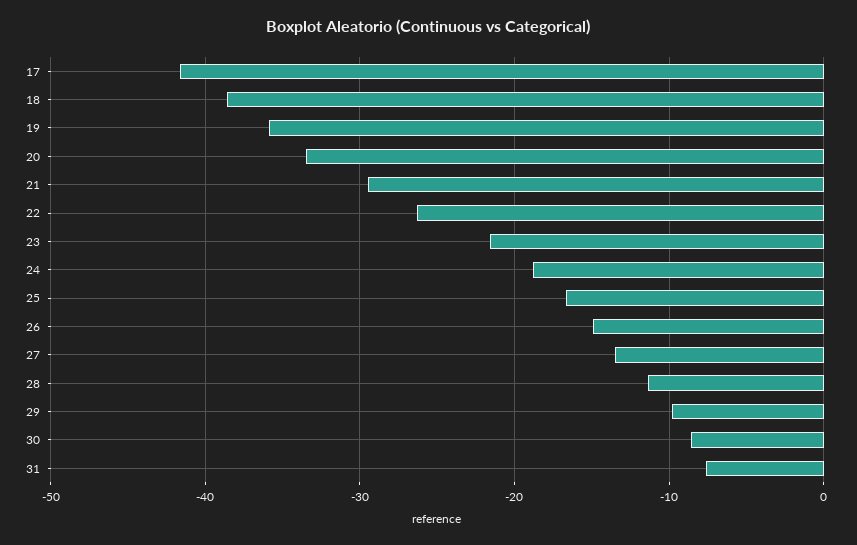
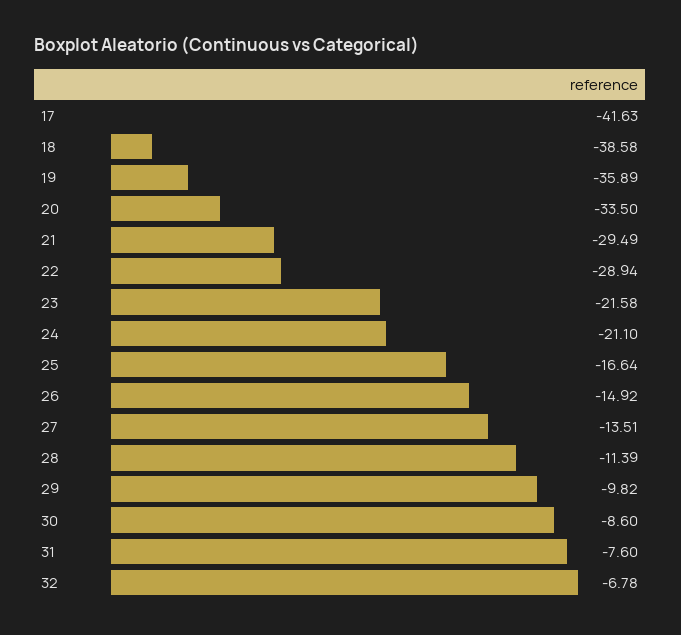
  {
    "17": -41.63,
    "18": -38.58,
    "19": -35.89,
    "20": -33.5,
    "21": -29.49,
-   "22": -26,
+   "22": -28.94,
    "23": -21.58,
-   "24": -19,
+   "24": -21.1,
    "25": -16.64,
    "26": -14.92,
    "27": -13.51,
    "28": -11.39,
    "29": -9.82,
    "30": -8.6,
-   "31": -7.6
+   "31": -7.6,
+   "32": -6.78
  }

